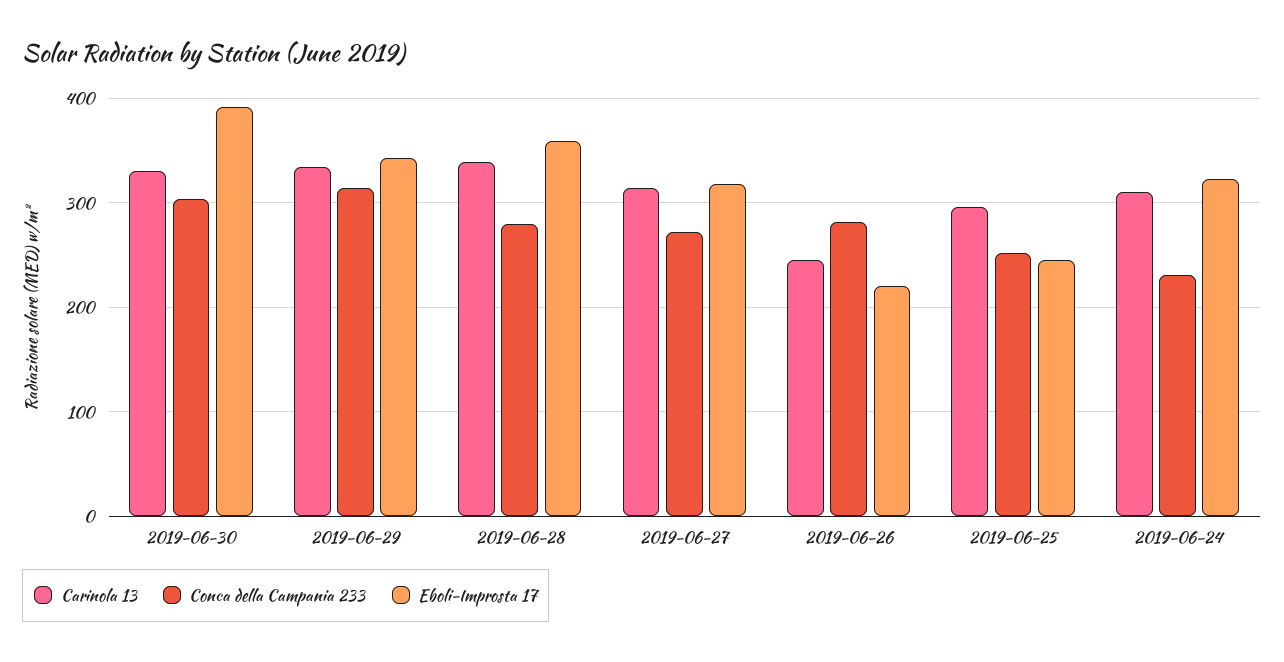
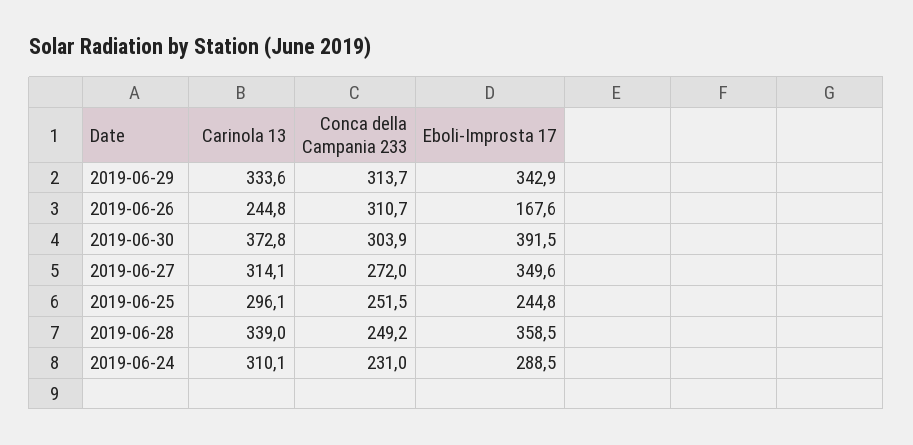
  {
    "Carinola 13": {
-     "2019-06-30": 330,
+     "2019-06-30": 372.8,
      "2019-06-29": 333.6,
      "2019-06-28": 339,
      "2019-06-27": 314.1,
      "2019-06-26": 244.8,
      "2019-06-25": 296.1,
      "2019-06-24": 310.1
    },
    "Conca della Campania 233": {
      "2019-06-30": 303.9,
      "2019-06-29": 313.7,
-     "2019-06-28": 280,
+     "2019-06-28": 249.2,
      "2019-06-27": 272,
-     "2019-06-26": 280,
+     "2019-06-26": 310.7,
      "2019-06-25": 251.5,
      "2019-06-24": 231
    },
    "Eboli-Improsta 17": {
      "2019-06-30": 391.5,
      "2019-06-29": 342.9,
      "2019-06-28": 358.5,
-     "2019-06-27": 320,
+     "2019-06-27": 349.6,
-     "2019-06-26": 220,
+     "2019-06-26": 167.6,
      "2019-06-25": 244.8,
-     "2019-06-24": 320
+     "2019-06-24": 288.5
    }
  }

